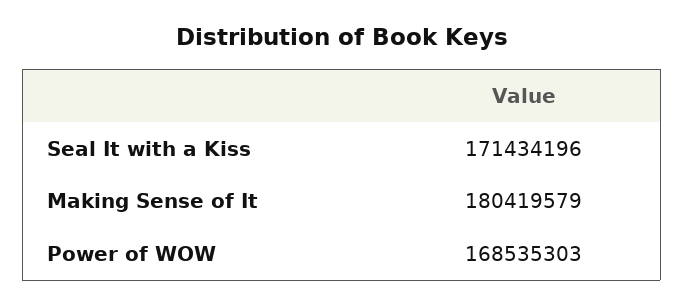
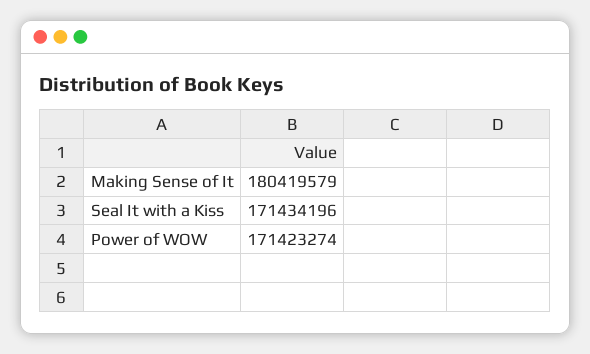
  {
    "Seal It with a Kiss": 171434196,
    "Making Sense of It": 180419579,
-   "Power of WOW": 168535303
+   "Power of WOW": 171423274
  }

